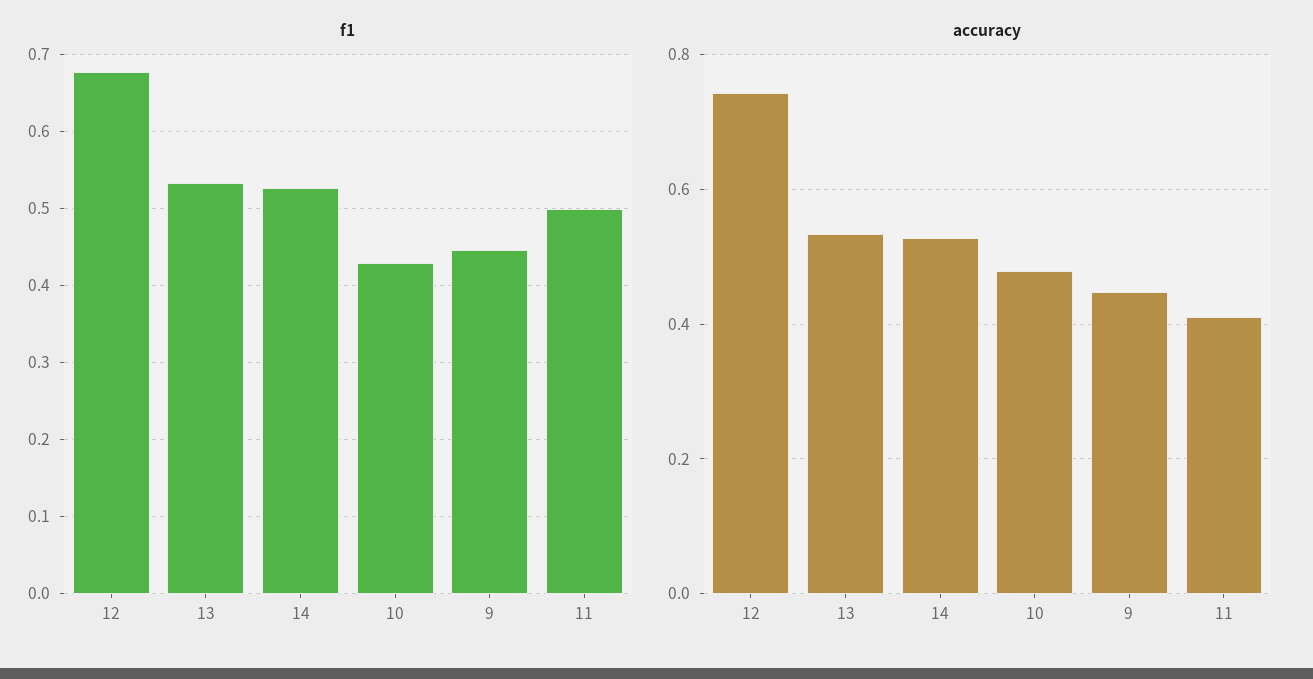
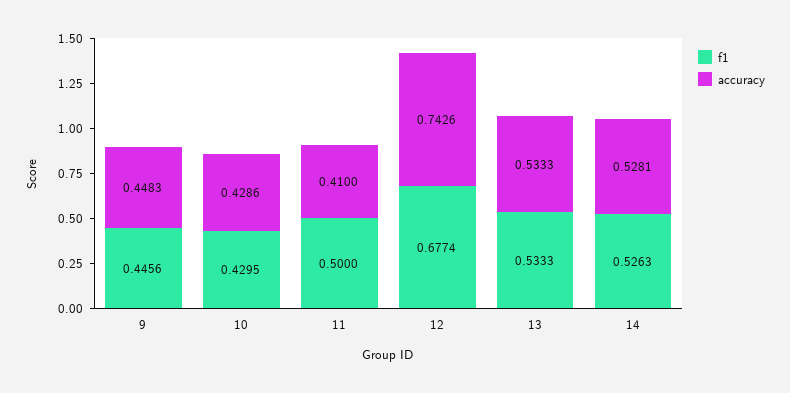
  {
    "f1": {
      "12": 0.6774,
      "13": 0.5333,
      "14": 0.5263,
      "10": 0.4295,
      "9": 0.4456,
      "11": 0.5
    },
    "accuracy": {
      "12": 0.7426,
      "13": 0.5333,
      "14": 0.5281,
-     "10": 0.48,
+     "10": 0.4286,
      "9": 0.4483,
      "11": 0.41
    }
  }

